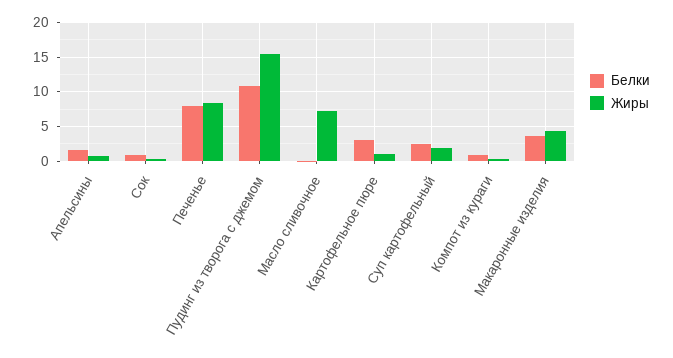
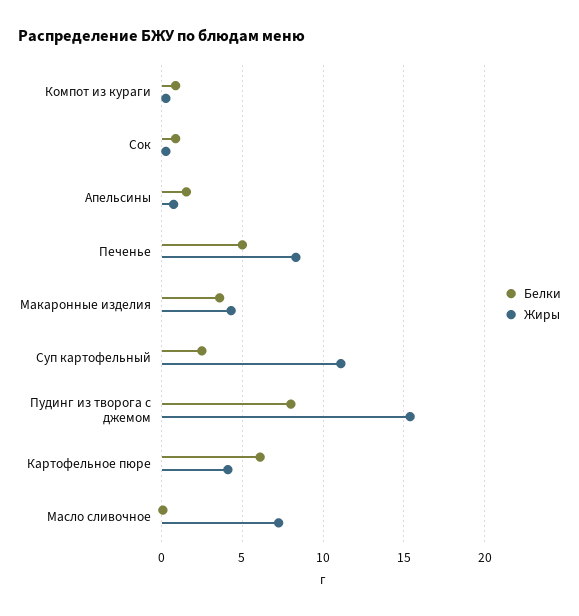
  {
    "Белки": {
      "Апельсины": 1.5,
      "Сок": 1,
-     "Печенье": 8,
+     "Печенье": 5,
-     "Пудинг из творога с джемом": 11,
+     "Пудинг из творога с джемом": 8,
      "Масло сливочное": 0,
-     "Картофельное пюре": 3,
+     "Картофельное пюре": 6,
      "Суп картофельный": 2.5,
      "Компот из кураги": 1,
      "Макаронные изделия": 3.5
    },
    "Жиры": {
      "Апельсины": 0.5,
      "Сок": 0.5,
      "Печенье": 8.5,
      "Пудинг из творога с джемом": 15.5,
      "Масло сливочное": 7.5,
-     "Картофельное пюре": 1,
+     "Картофельное пюре": 4,
-     "Суп картофельный": 2,
+     "Суп картофельный": 11,
      "Компот из кураги": 0.5,
      "Макаронные изделия": 4.5
    }
  }

